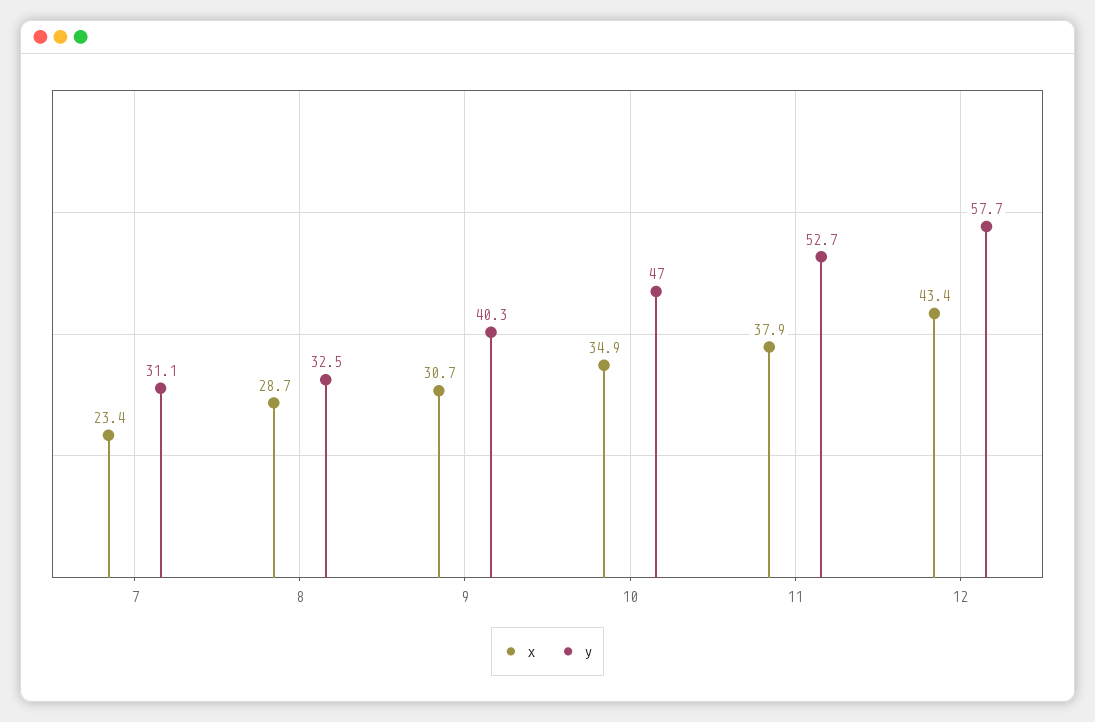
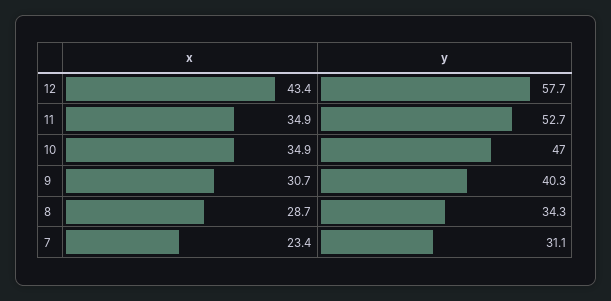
  {
    "x": {
      "7": 23.4,
      "8": 28.7,
      "9": 30.7,
      "10": 34.9,
-     "11": 37.9,
+     "11": 34.9,
      "12": 43.4
    },
    "y": {
      "7": 31.1,
-     "8": 32.5,
+     "8": 34.3,
      "9": 40.3,
      "10": 47,
      "11": 52.7,
      "12": 57.7
    }
  }

